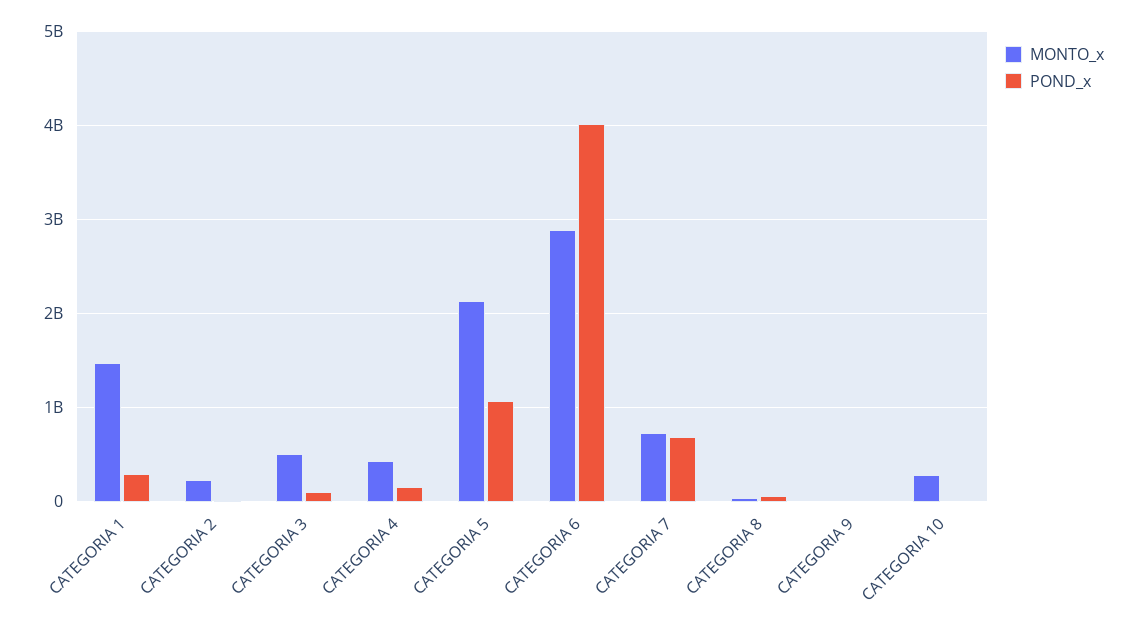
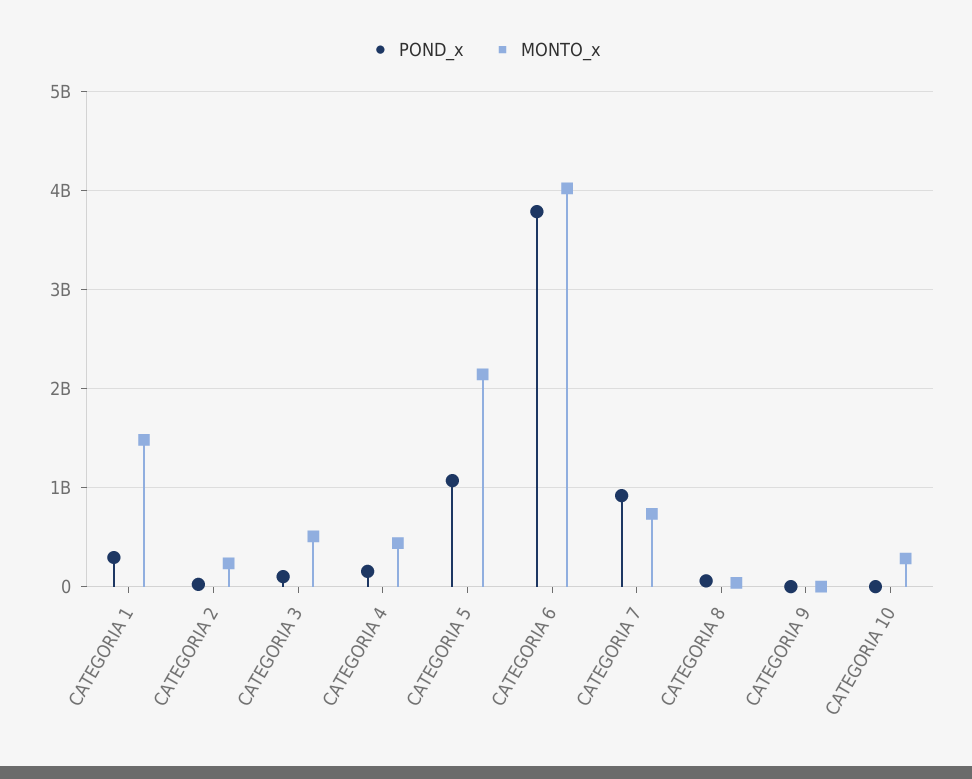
  {
    "MONTO_x": {
      "CATEGORIA 1": 1500000000,
      "CATEGORIA 2": 200000000,
      "CATEGORIA 3": 500000000,
      "CATEGORIA 4": 400000000,
      "CATEGORIA 5": 2100000000,
-     "CATEGORIA 6": 2900000000,
+     "CATEGORIA 6": 4000000000,
      "CATEGORIA 7": 700000000,
      "CATEGORIA 8": 0,
      "CATEGORIA 9": 0,
      "CATEGORIA 10": 300000000
    },
    "POND_x": {
      "CATEGORIA 1": 300000000,
      "CATEGORIA 2": 0,
      "CATEGORIA 3": 100000000,
      "CATEGORIA 4": 200000000,
      "CATEGORIA 5": 1100000000,
-     "CATEGORIA 6": 4000000000,
+     "CATEGORIA 6": 3800000000,
-     "CATEGORIA 7": 700000000,
+     "CATEGORIA 7": 900000000,
      "CATEGORIA 8": 100000000,
      "CATEGORIA 9": 0,
      "CATEGORIA 10": 0
    }
  }

